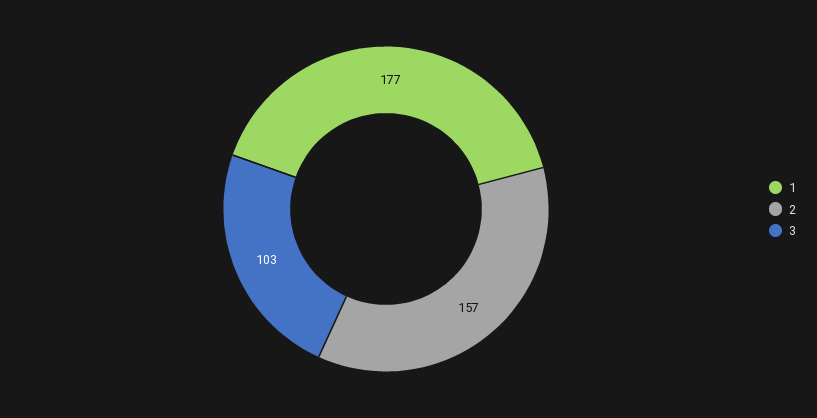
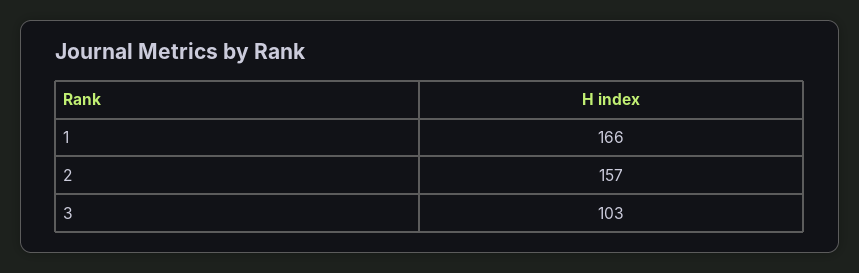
  {
-   "1": 177,
+   "1": 166,
    "2": 157,
    "3": 103
  }

